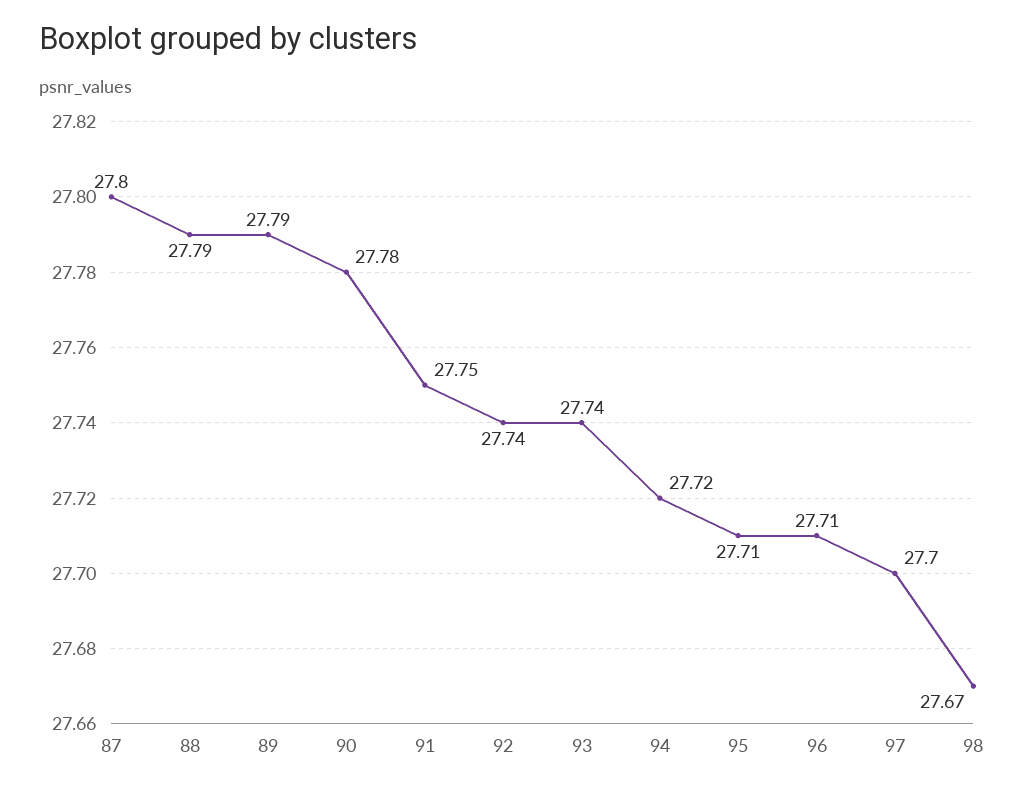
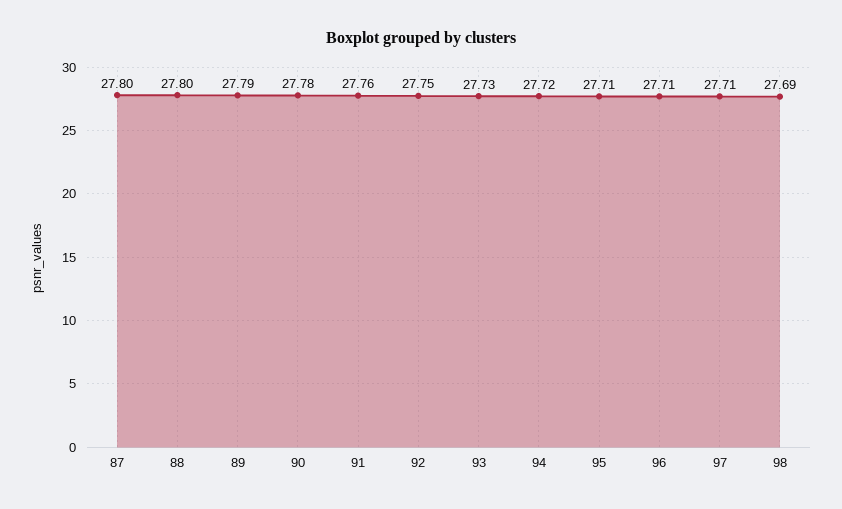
  {
    "87": 27.8,
-   "88": 27.79,
+   "88": 27.8,
    "89": 27.79,
    "90": 27.78,
-   "91": 27.75,
+   "91": 27.76,
-   "92": 27.74,
+   "92": 27.75,
-   "93": 27.74,
+   "93": 27.73,
    "94": 27.72,
    "95": 27.71,
    "96": 27.71,
-   "97": 27.7,
+   "97": 27.71,
-   "98": 27.67
+   "98": 27.69
  }

